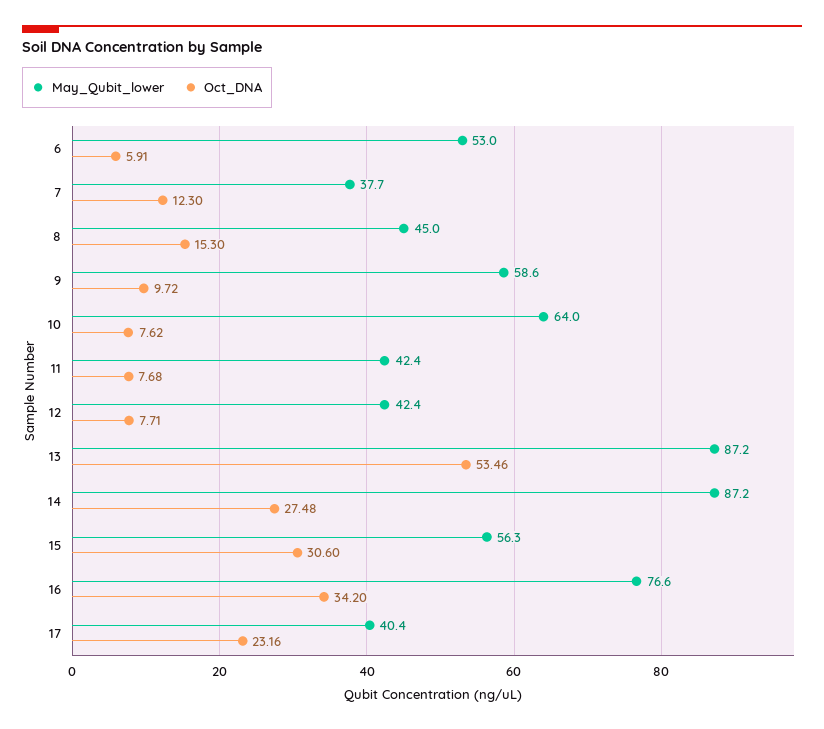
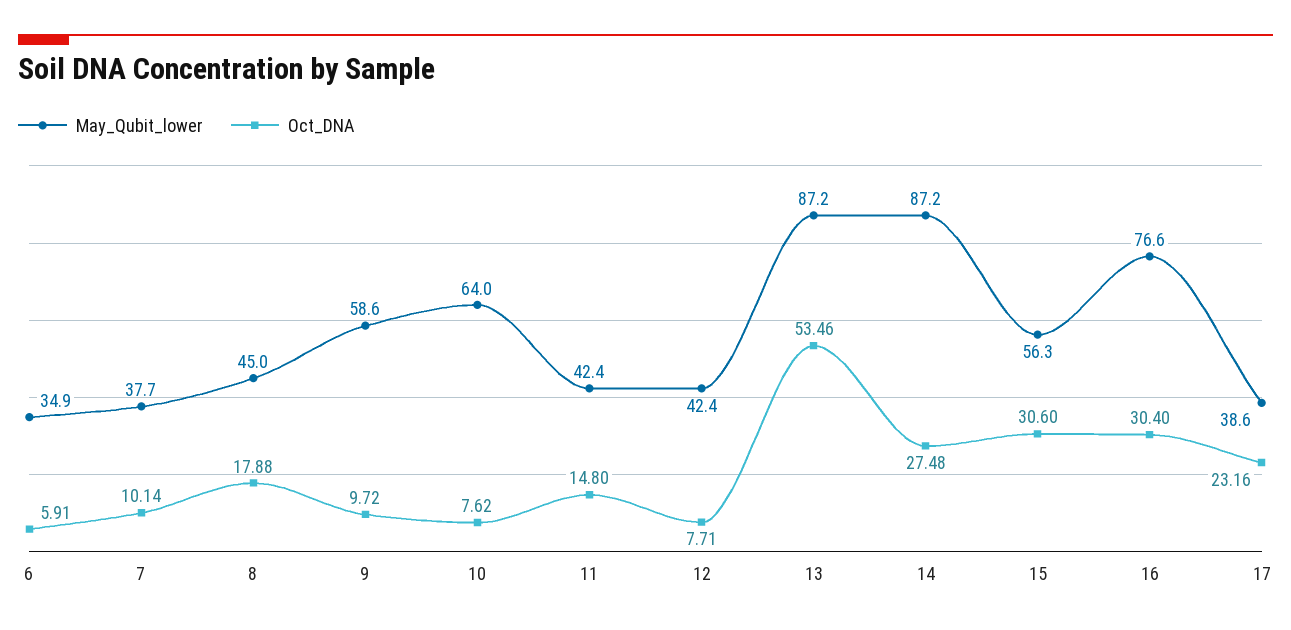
  {
    "May_Qubit_lower": {
-     "6": 53,
+     "6": 34.9,
      "7": 37.7,
      "8": 45,
      "9": 58.6,
      "10": 64,
      "11": 42.4,
      "12": 42.4,
      "13": 87.2,
      "14": 87.2,
      "15": 56.3,
      "16": 76.6,
-     "17": 40.4
+     "17": 38.6
    },
    "Oct_DNA": {
      "6": 5.91,
-     "7": 12.3,
+     "7": 10.14,
-     "8": 15.3,
+     "8": 17.88,
      "9": 9.72,
      "10": 7.62,
-     "11": 7.68,
+     "11": 14.8,
      "12": 7.71,
      "13": 53.46,
      "14": 27.48,
      "15": 30.6,
-     "16": 34.2,
+     "16": 30.4,
      "17": 23.16
    }
  }

